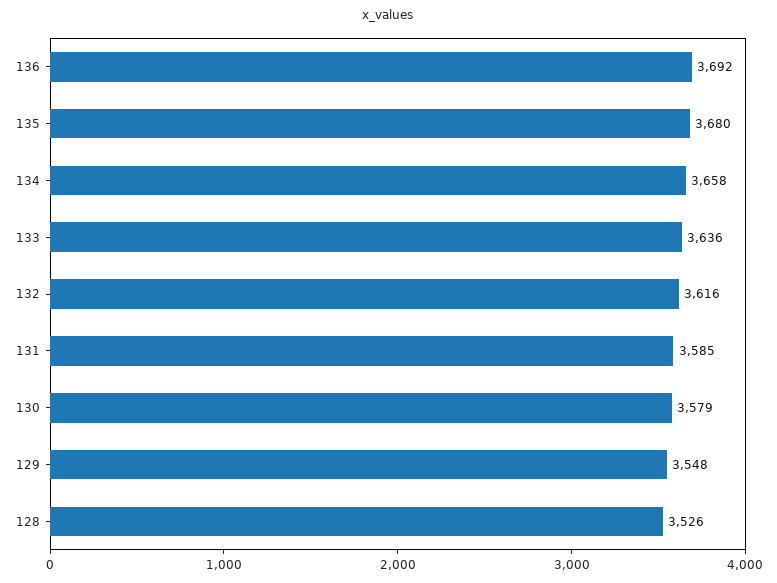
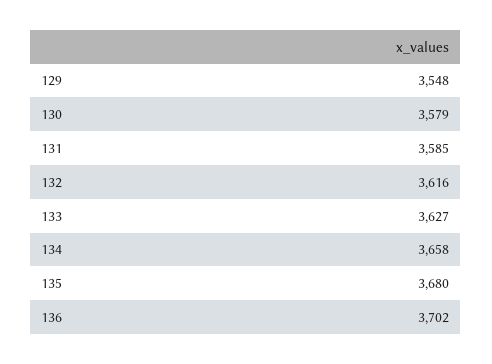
  {
-   "136": 3692,
+   "136": 3702,
    "135": 3680,
    "134": 3658,
-   "133": 3636,
+   "133": 3627,
    "132": 3616,
    "131": 3585,
    "130": 3579,
-   "129": 3548,
+   "129": 3548
-   "128": 3526
  }

